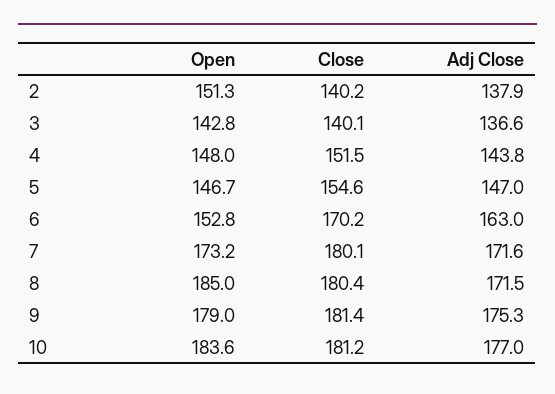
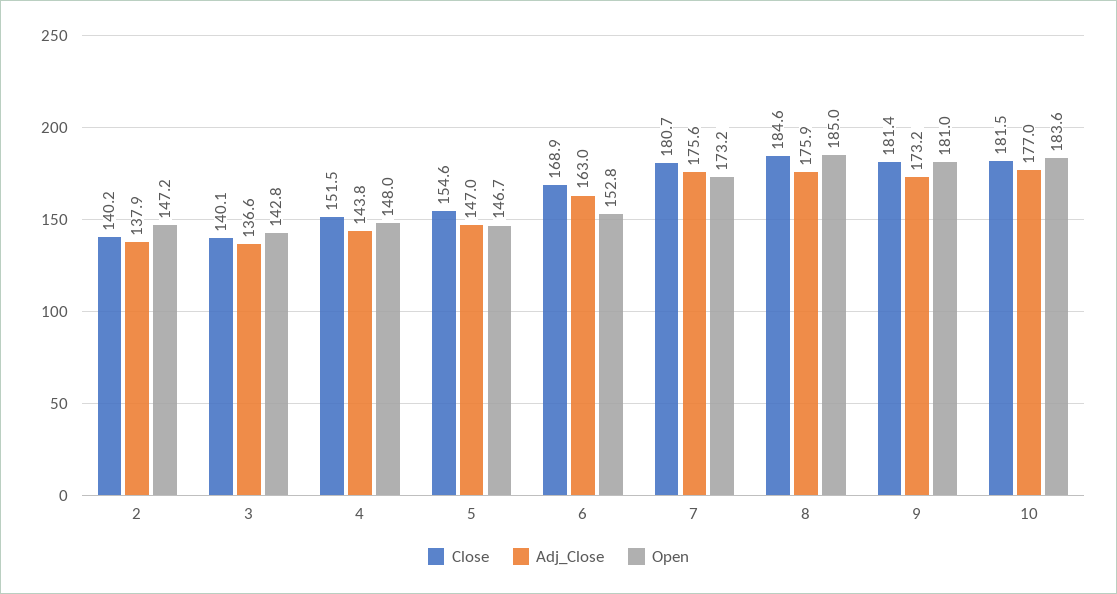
  {
    "Open": {
-     "2": 151.3,
+     "2": 147.2,
      "3": 142.8,
      "4": 148,
      "5": 146.7,
      "6": 152.8,
      "7": 173.2,
      "8": 185,
-     "9": 179,
+     "9": 181,
      "10": 183.6
    },
    "Close": {
      "2": 140.2,
      "3": 140.1,
      "4": 151.5,
      "5": 154.6,
-     "6": 170.2,
+     "6": 168.9,
-     "7": 180.1,
+     "7": 180.7,
-     "8": 180.4,
+     "8": 184.6,
      "9": 181.4,
-     "10": 181.2
+     "10": 181.5
    },
    "Adj Close": {
      "2": 137.9,
      "3": 136.6,
      "4": 143.8,
      "5": 147,
      "6": 163,
-     "7": 171.6,
+     "7": 175.6,
-     "8": 171.5,
+     "8": 175.9,
-     "9": 175.3,
+     "9": 173.2,
      "10": 177
    }
  }

